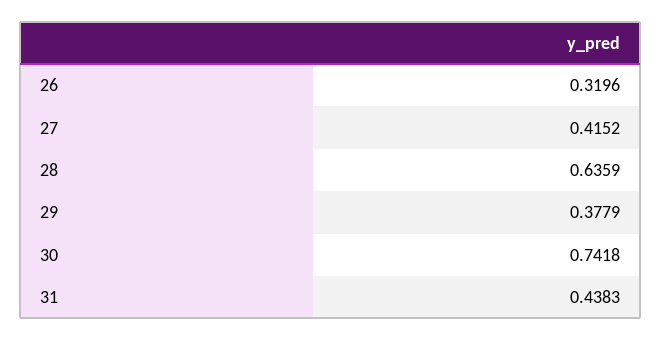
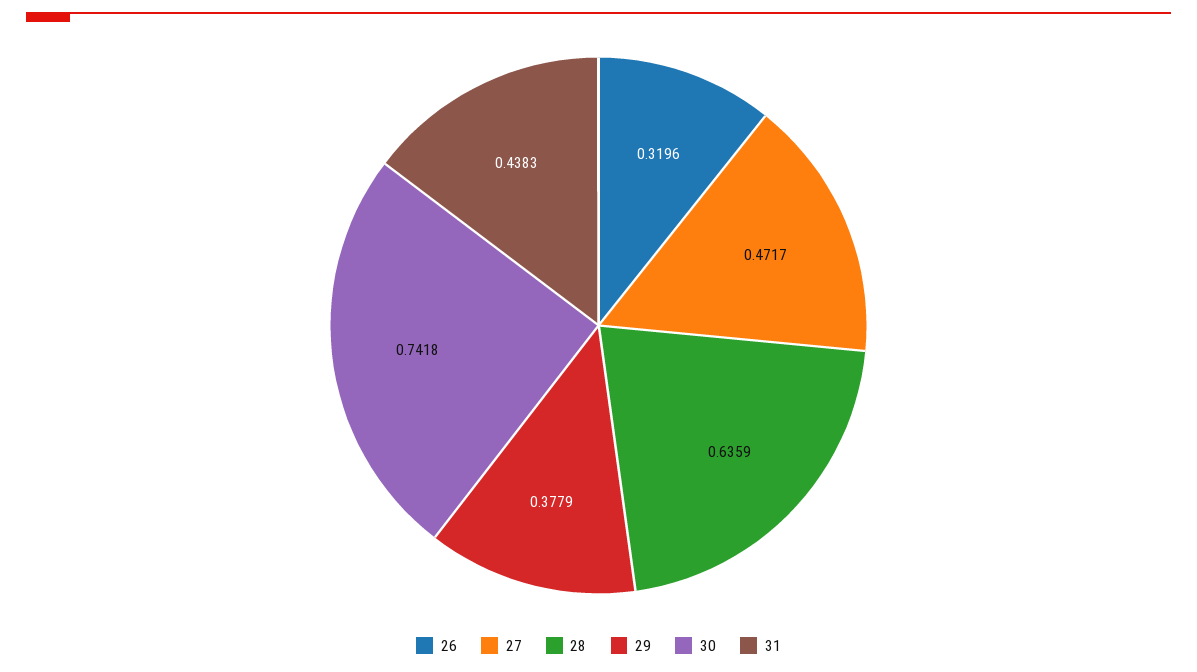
  {
    "26": 0.3196,
-   "27": 0.4152,
+   "27": 0.4717,
    "28": 0.6359,
    "29": 0.3779,
    "30": 0.7418,
    "31": 0.4383
  }

